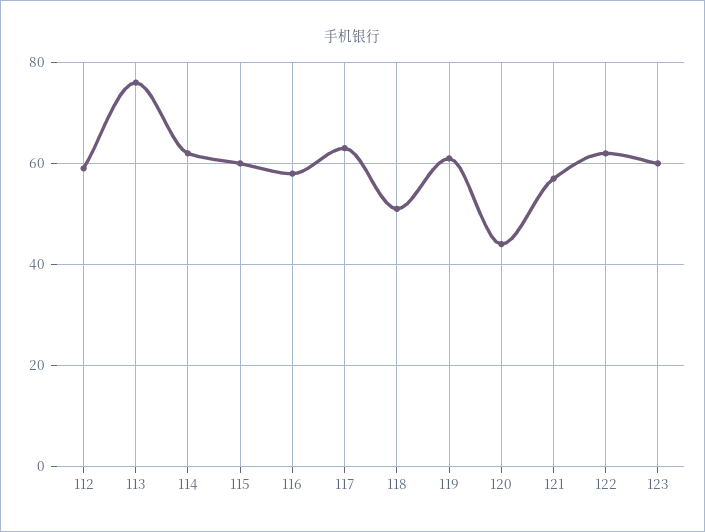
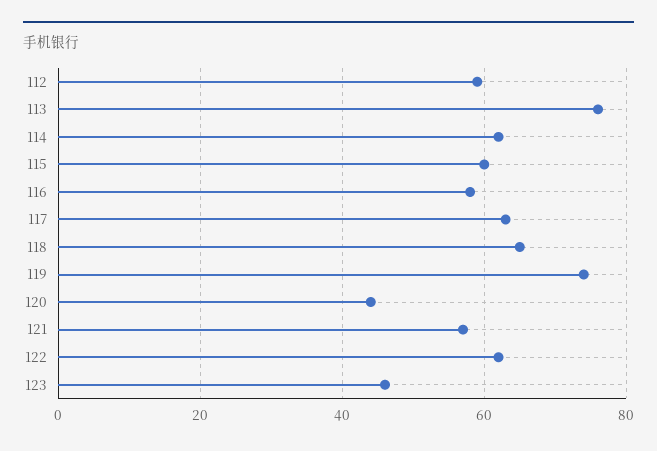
  {
    "112": 60,
    "113": 75,
    "114": 60,
    "115": 60,
    "116": 60,
    "117": 65,
-   "118": 50,
+   "118": 65,
-   "119": 60,
+   "119": 75,
    "120": 45,
    "121": 55,
    "122": 60,
-   "123": 60
+   "123": 45
  }

